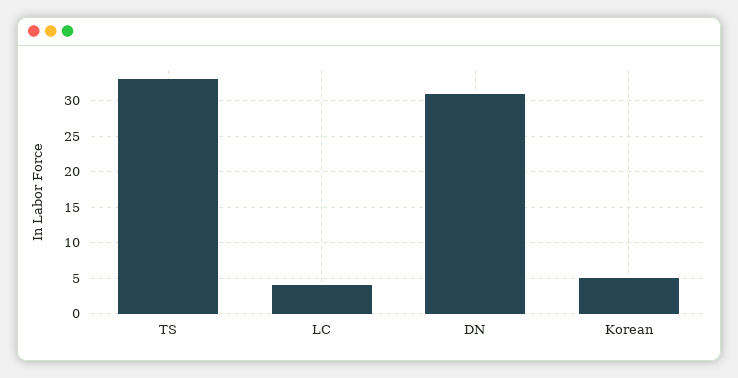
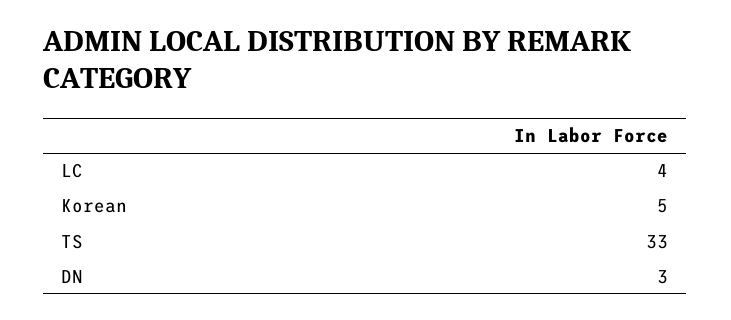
  {
    "TS": 33,
    "LC": 4,
-   "DN": 31,
+   "DN": 3,
    "Korean": 5
  }

